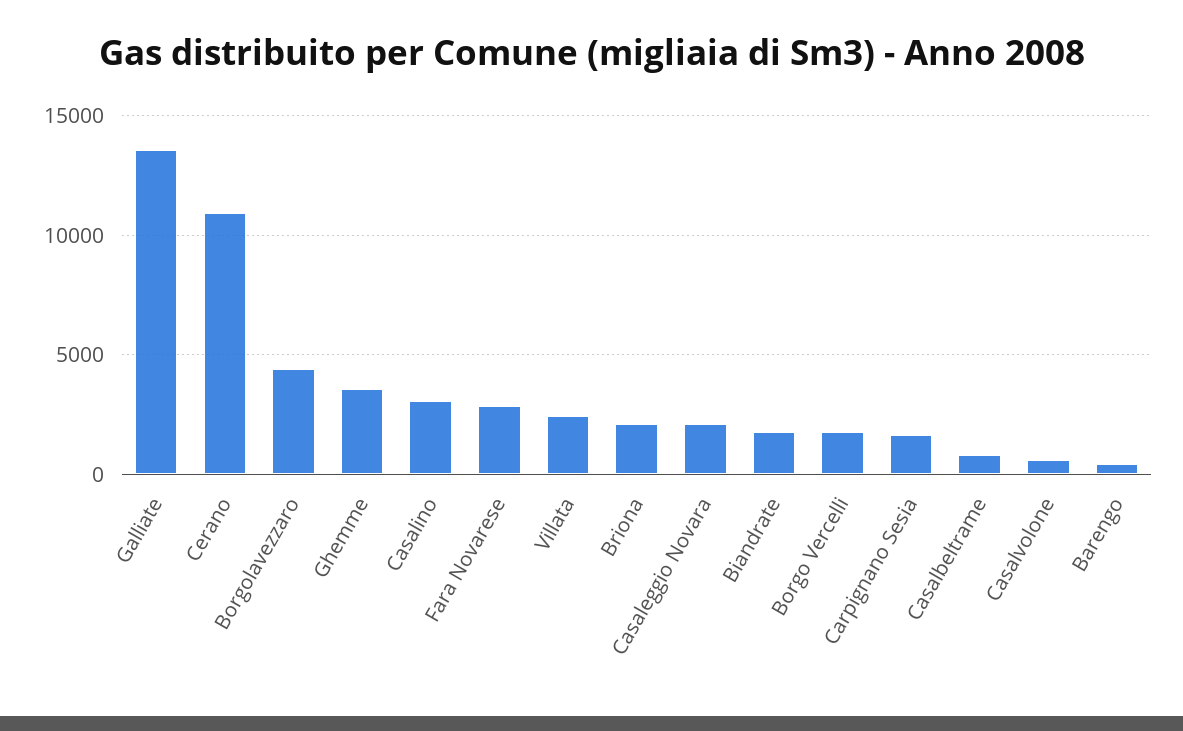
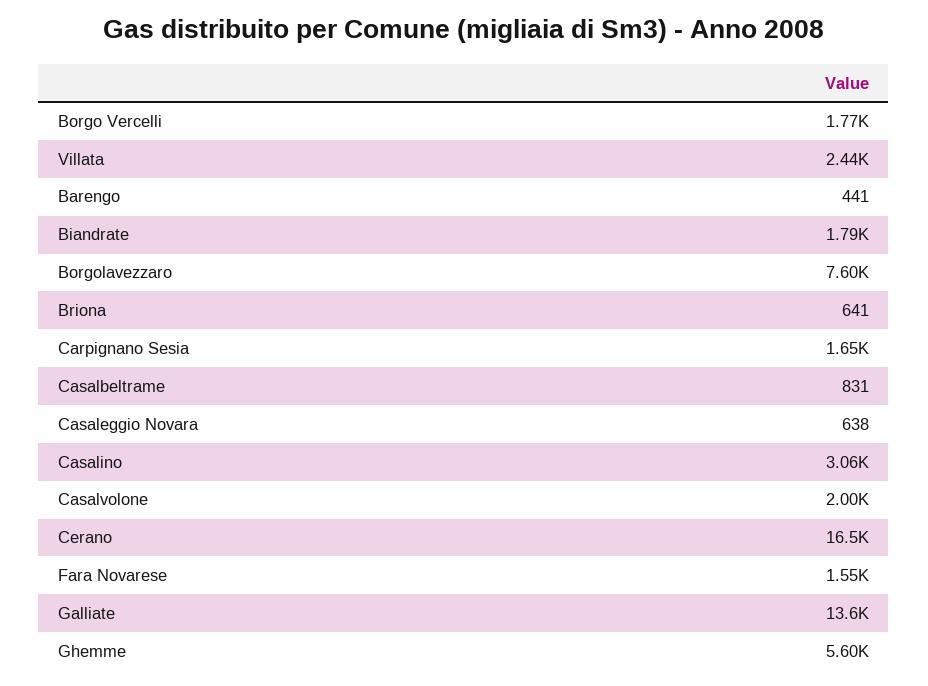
  {
    "Galliate": 13600,
-   "Cerano": 11000,
+   "Cerano": 16500,
-   "Borgolavezzaro": 4500,
+   "Borgolavezzaro": 7600,
-   "Ghemme": 3500,
+   "Ghemme": 5600,
    "Casalino": 3060,
-   "Fara Novarese": 3000,
+   "Fara Novarese": 1550,
    "Villata": 2440,
-   "Briona": 2000,
+   "Briona": 641,
-   "Casaleggio Novara": 2000,
+   "Casaleggio Novara": 638,
    "Biandrate": 1790,
    "Borgo Vercelli": 1770,
    "Carpignano Sesia": 1650,
    "Casalbeltrame": 831,
-   "Casalvolone": 500,
+   "Casalvolone": 2000,
    "Barengo": 441
  }

